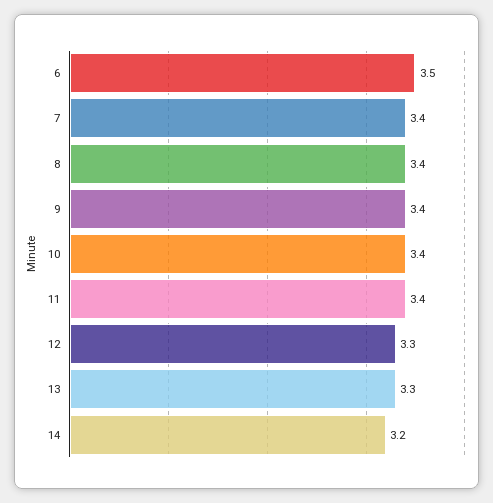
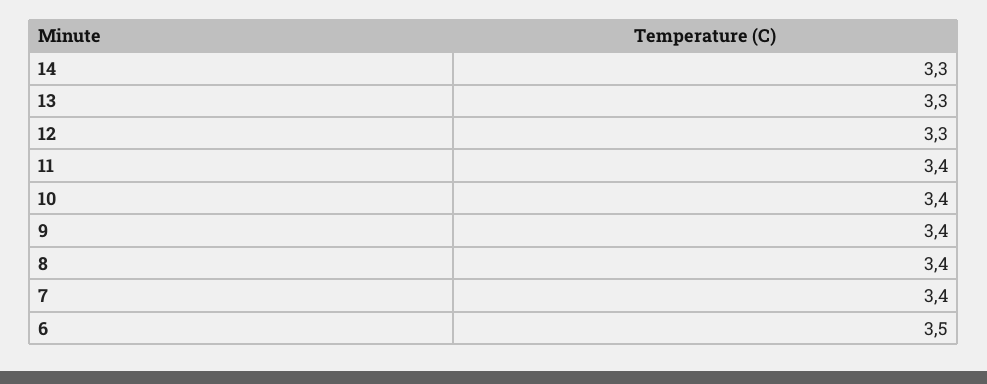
  {
    "6": 3.5,
    "7": 3.4,
    "8": 3.4,
    "9": 3.4,
    "10": 3.4,
    "11": 3.4,
    "12": 3.3,
    "13": 3.3,
-   "14": 3.2
+   "14": 3.3
  }

